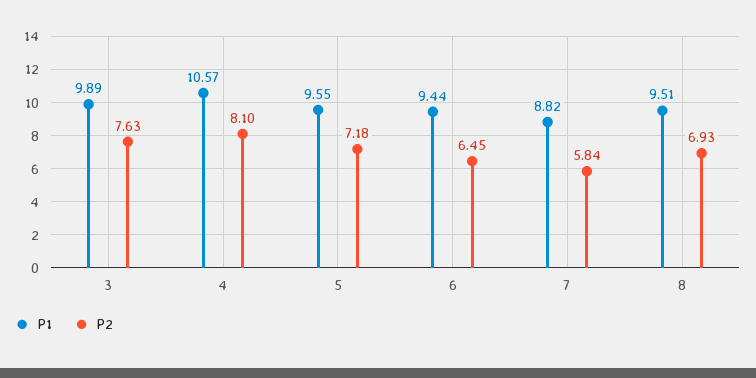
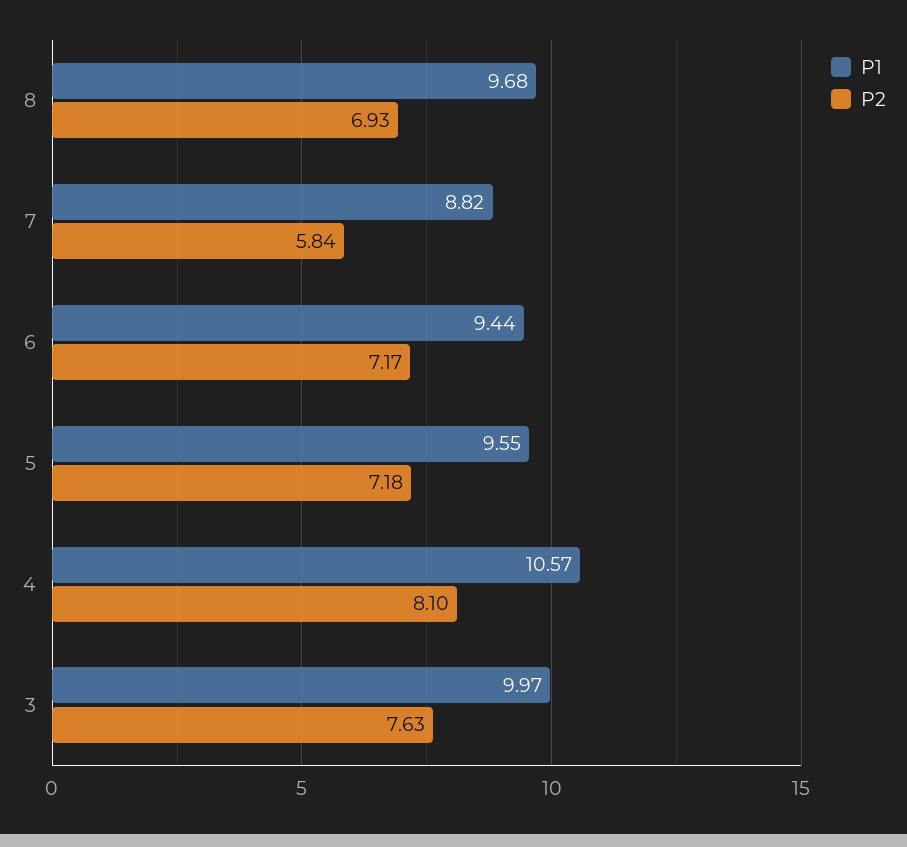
  {
    "P1": {
-     "3": 9.89,
+     "3": 9.97,
      "4": 10.57,
      "5": 9.55,
      "6": 9.44,
      "7": 8.82,
-     "8": 9.51
+     "8": 9.68
    },
    "P2": {
      "3": 7.63,
      "4": 8.1,
      "5": 7.18,
-     "6": 6.45,
+     "6": 7.17,
      "7": 5.84,
      "8": 6.93
    }
  }

